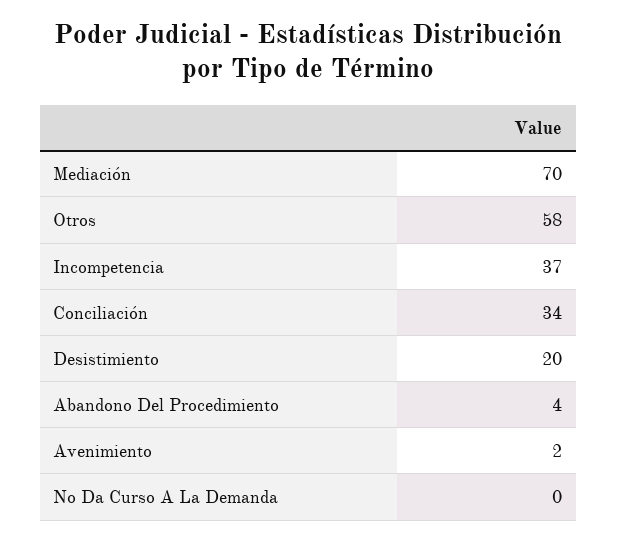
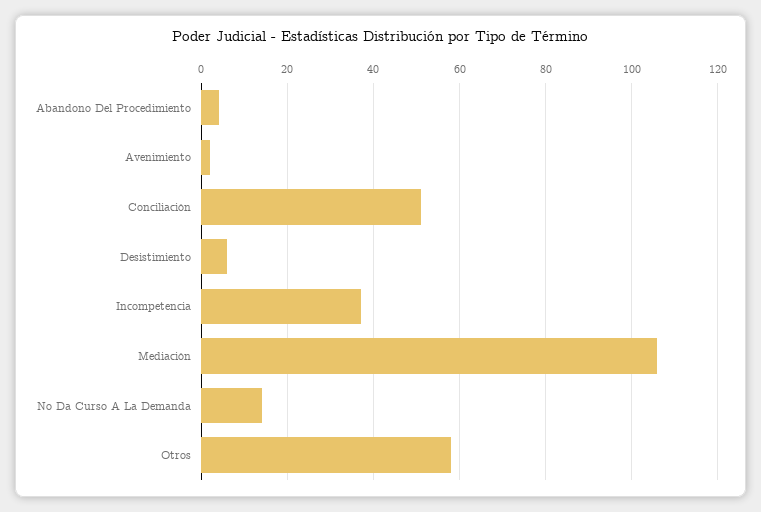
  {
-   "Mediación": 70,
+   "Mediación": 105,
    "Otros": 58,
    "Incompetencia": 37,
-   "Conciliación": 34,
+   "Conciliación": 50,
-   "Desistimiento": 20,
+   "Desistimiento": 5,
    "Abandono Del Procedimiento": 4,
    "Avenimiento": 2,
-   "No Da Curso A La Demanda": 0
+   "No Da Curso A La Demanda": 15
  }

